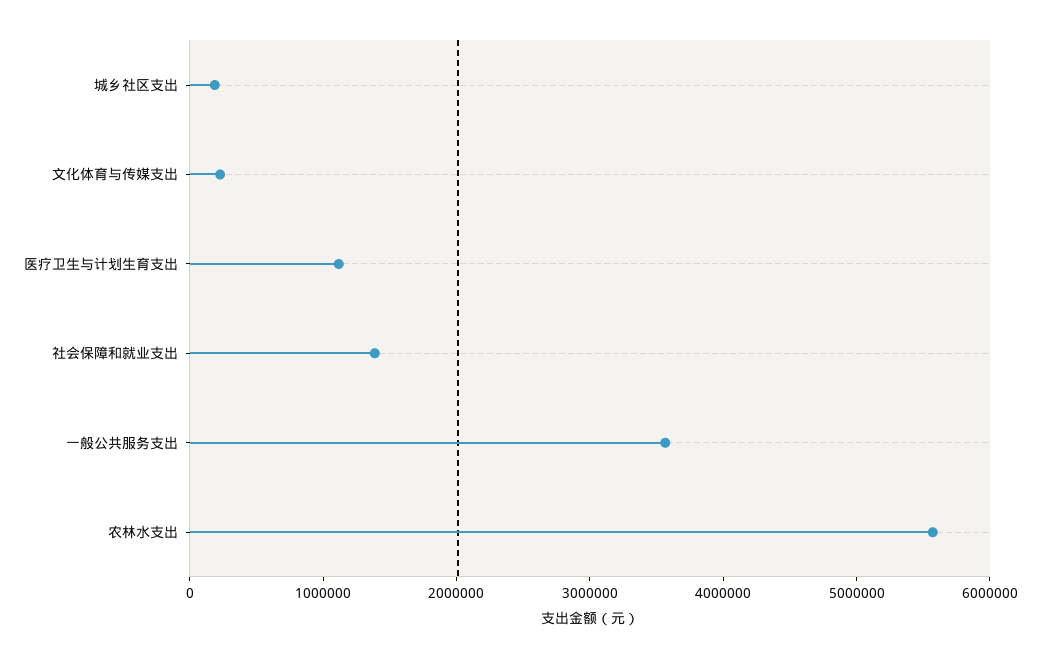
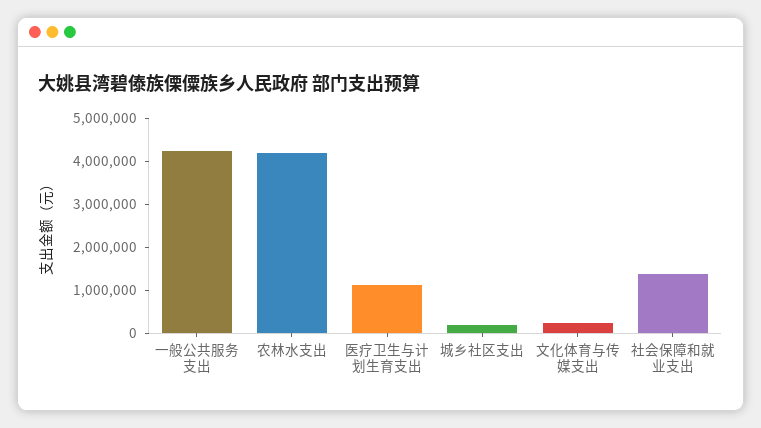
  {
    "城乡社区支出": 200000,
    "文化体育与传媒支出": 200000,
    "医疗卫生与计划生育支出": 1200000,
    "社会保障和就业支出": 1400000,
-   "一般公共服务支出": 3600000,
+   "一般公共服务支出": 4200000,
-   "农林水支出": 5600000
+   "农林水支出": 4200000
  }

